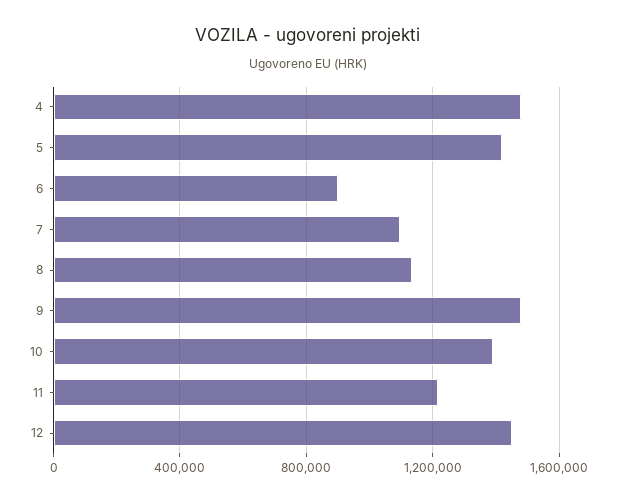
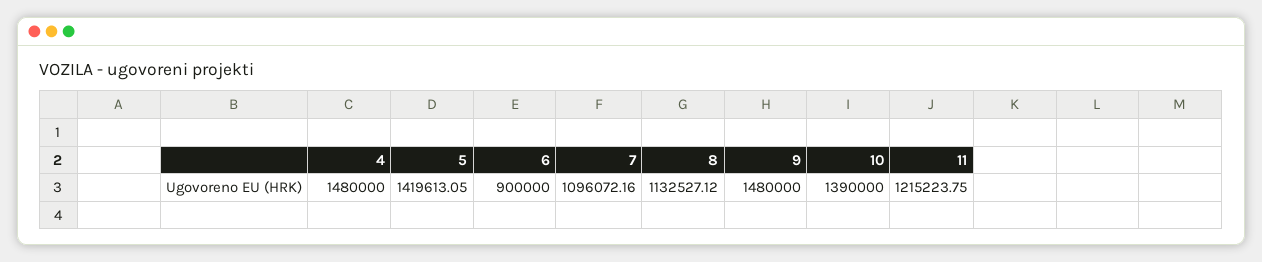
  {
    "4": 1480000,
    "5": 1419613.05,
    "6": 900000,
    "7": 1096072.16,
    "8": 1132527.12,
    "9": 1480000,
    "10": 1390000,
-   "11": 1215223.75,
+   "11": 1215223.75
-   "12": 1450000
  }

